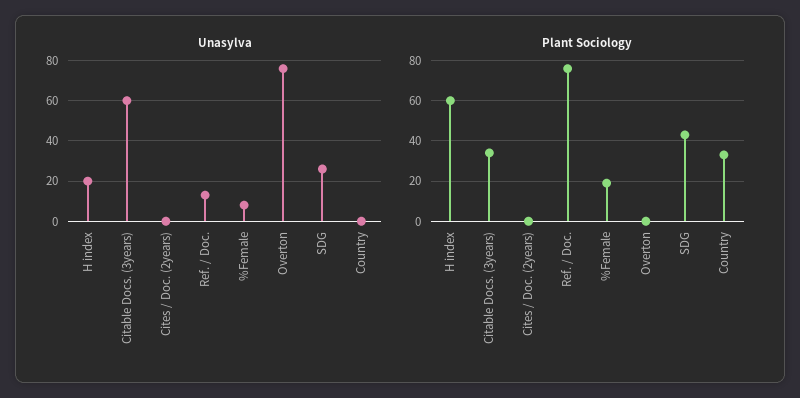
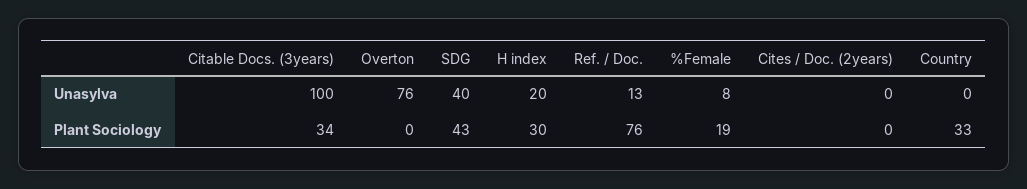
  {
    "Unasylva": {
      "H index": 20,
-     "Citable Docs. (3years)": 60,
+     "Citable Docs. (3years)": 100,
      "Cites / Doc. (2years)": 0,
      "Ref. / Doc.": 13,
      "%Female": 8,
      "Overton": 76,
-     "SDG": 25,
+     "SDG": 40,
      "Country": 0
    },
    "Plant Sociology": {
-     "H index": 60,
+     "H index": 30,
      "Citable Docs. (3years)": 34,
      "Cites / Doc. (2years)": 0,
      "Ref. / Doc.": 76,
      "%Female": 19,
      "Overton": 0,
      "SDG": 43,
      "Country": 33
    }
  }

